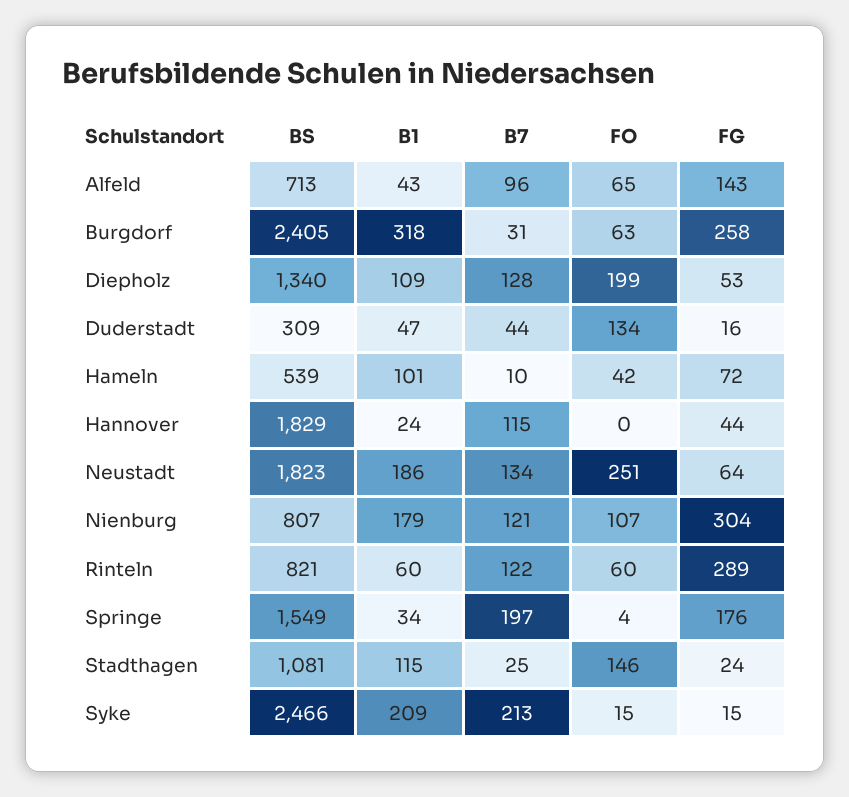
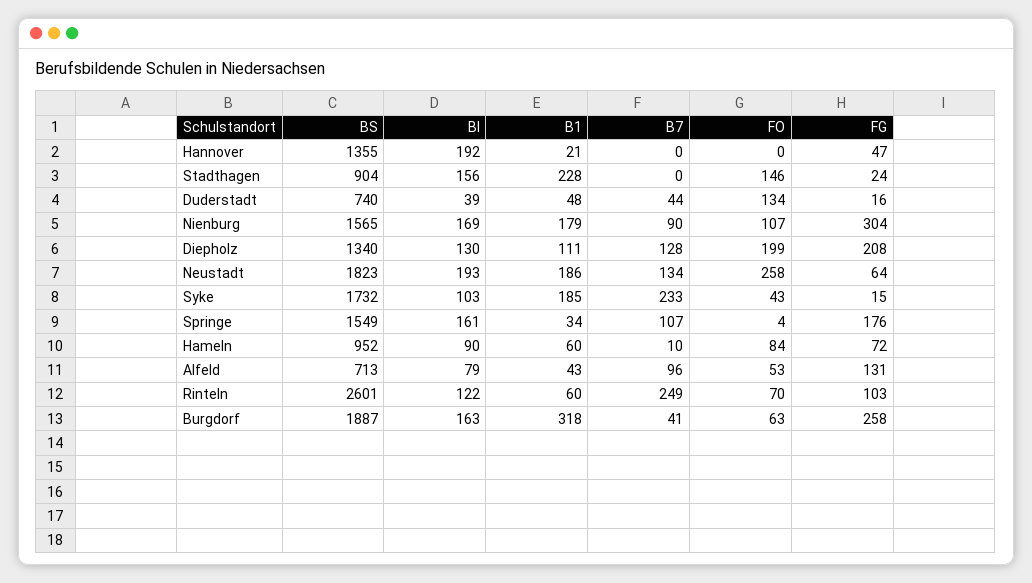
  {
    "BS": {
      "Alfeld": 713,
-     "Burgdorf": 2405,
+     "Burgdorf": 1887,
      "Diepholz": 1340,
-     "Duderstadt": 309,
+     "Duderstadt": 740,
-     "Hameln": 539,
+     "Hameln": 952,
-     "Hannover": 1829,
+     "Hannover": 1355,
      "Neustadt": 1823,
-     "Nienburg": 807,
+     "Nienburg": 1565,
-     "Rinteln": 821,
+     "Rinteln": 2601,
      "Springe": 1549,
-     "Stadthagen": 1081,
+     "Stadthagen": 904,
-     "Syke": 2466
+     "Syke": 1732
    },
    "B1": {
      "Alfeld": 43,
      "Burgdorf": 318,
-     "Diepholz": 109,
+     "Diepholz": 111,
-     "Duderstadt": 47,
+     "Duderstadt": 48,
-     "Hameln": 101,
+     "Hameln": 60,
-     "Hannover": 24,
+     "Hannover": 21,
      "Neustadt": 186,
      "Nienburg": 179,
      "Rinteln": 60,
      "Springe": 34,
-     "Stadthagen": 115,
+     "Stadthagen": 228,
-     "Syke": 209
+     "Syke": 185
    },
    "B7": {
      "Alfeld": 96,
-     "Burgdorf": 31,
+     "Burgdorf": 41,
      "Diepholz": 128,
      "Duderstadt": 44,
      "Hameln": 10,
-     "Hannover": 115,
+     "Hannover": 0,
      "Neustadt": 134,
-     "Nienburg": 121,
+     "Nienburg": 90,
-     "Rinteln": 122,
+     "Rinteln": 249,
-     "Springe": 197,
+     "Springe": 107,
-     "Stadthagen": 25,
+     "Stadthagen": 0,
-     "Syke": 213
+     "Syke": 233
    },
    "FO": {
-     "Alfeld": 65,
+     "Alfeld": 53,
      "Burgdorf": 63,
      "Diepholz": 199,
      "Duderstadt": 134,
-     "Hameln": 42,
+     "Hameln": 84,
      "Hannover": 0,
-     "Neustadt": 251,
+     "Neustadt": 258,
      "Nienburg": 107,
-     "Rinteln": 60,
+     "Rinteln": 70,
      "Springe": 4,
      "Stadthagen": 146,
-     "Syke": 15
+     "Syke": 43
    },
    "FG": {
-     "Alfeld": 143,
+     "Alfeld": 131,
      "Burgdorf": 258,
-     "Diepholz": 53,
+     "Diepholz": 208,
      "Duderstadt": 16,
      "Hameln": 72,
-     "Hannover": 44,
+     "Hannover": 47,
      "Neustadt": 64,
      "Nienburg": 304,
-     "Rinteln": 289,
+     "Rinteln": 103,
      "Springe": 176,
      "Stadthagen": 24,
      "Syke": 15
-   }
+   },
+   "BI": {
+     "Hannover": 192,
+     "Stadthagen": 156,
+     "Duderstadt": 39,
+     "Nienburg": 169,
+     "Diepholz": 130,
+     "Neustadt": 193,
+     "Syke": 103,
+     "Springe": 161,
+     "Hameln": 90,
+     "Alfeld": 79,
+     "Rinteln": 122,
+     "Burgdorf": 163
+   }
  }

